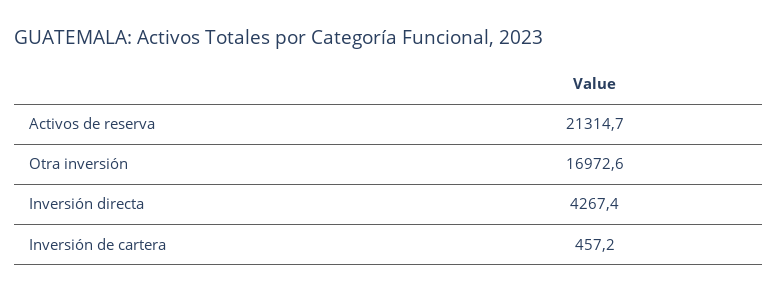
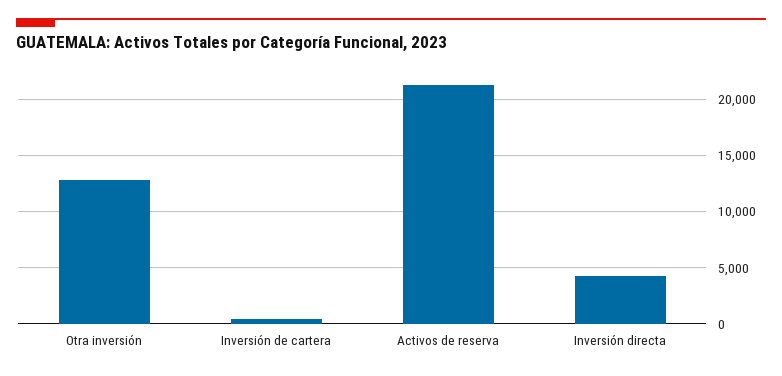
  {
    "Activos de reserva": 21314.7,
-   "Otra inversión": 16972.6,
+   "Otra inversión": 13000,
    "Inversión directa": 4267.4,
    "Inversión de cartera": 457.2
  }

